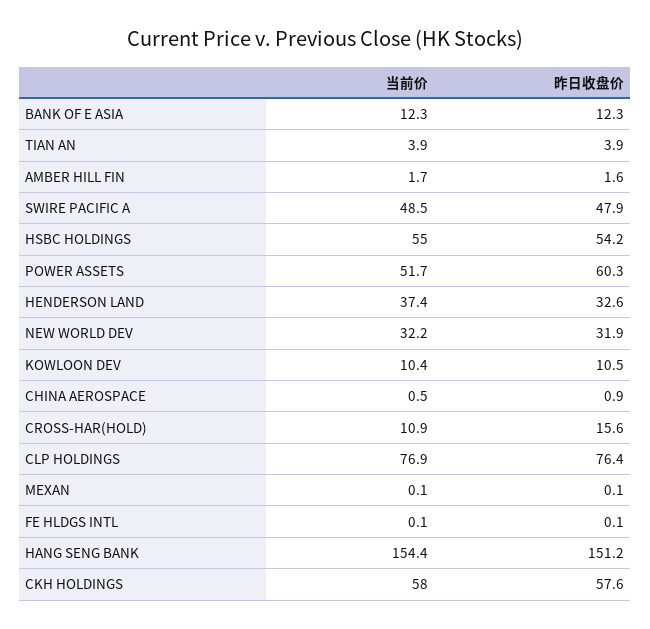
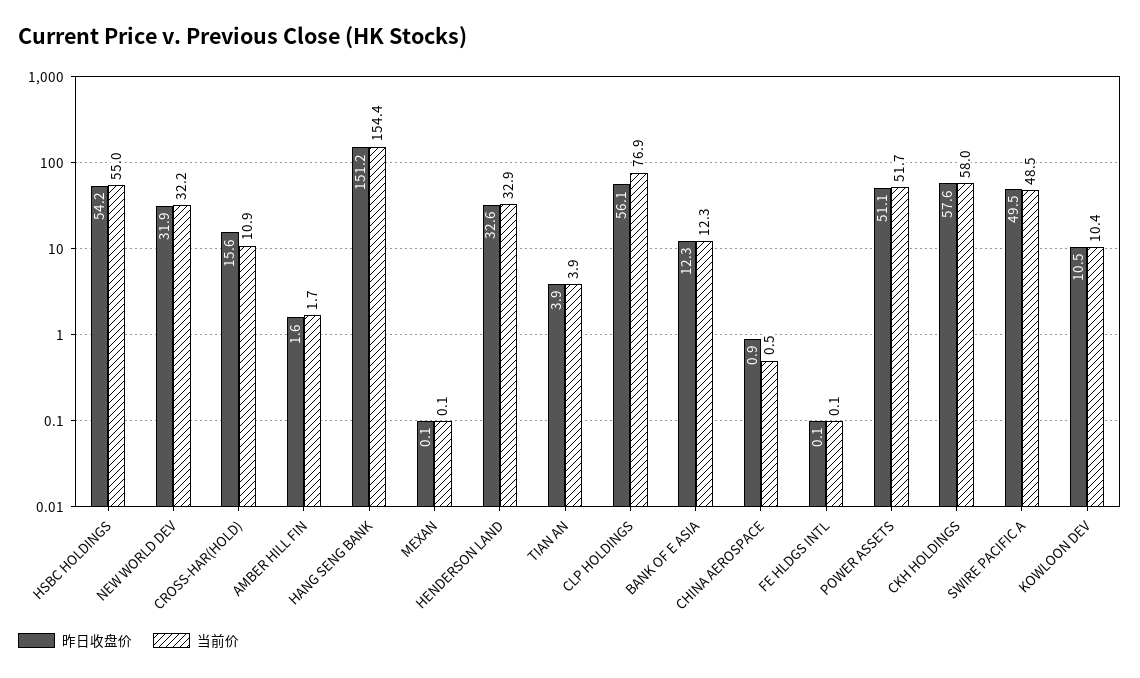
  {
    "当前价": {
      "BANK OF E ASIA": 12.3,
      "TIAN AN": 3.9,
      "AMBER HILL FIN": 1.7,
      "SWIRE PACIFIC A": 48.5,
      "HSBC HOLDINGS": 55,
      "POWER ASSETS": 51.7,
-     "HENDERSON LAND": 37.4,
+     "HENDERSON LAND": 32.9,
      "NEW WORLD DEV": 32.2,
      "KOWLOON DEV": 10.4,
      "CHINA AEROSPACE": 0.5,
      "CROSS-HAR(HOLD)": 10.9,
      "CLP HOLDINGS": 76.9,
      "MEXAN": 0.1,
      "FE HLDGS INTL": 0.1,
      "HANG SENG BANK": 154.4,
      "CKH HOLDINGS": 58
    },
    "昨日收盘价": {
      "BANK OF E ASIA": 12.3,
      "TIAN AN": 3.9,
      "AMBER HILL FIN": 1.6,
-     "SWIRE PACIFIC A": 47.9,
+     "SWIRE PACIFIC A": 49.5,
      "HSBC HOLDINGS": 54.2,
-     "POWER ASSETS": 60.3,
+     "POWER ASSETS": 51.1,
      "HENDERSON LAND": 32.6,
      "NEW WORLD DEV": 31.9,
      "KOWLOON DEV": 10.5,
      "CHINA AEROSPACE": 0.9,
      "CROSS-HAR(HOLD)": 15.6,
-     "CLP HOLDINGS": 76.4,
+     "CLP HOLDINGS": 56.1,
      "MEXAN": 0.1,
      "FE HLDGS INTL": 0.1,
      "HANG SENG BANK": 151.2,
      "CKH HOLDINGS": 57.6
    }
  }

